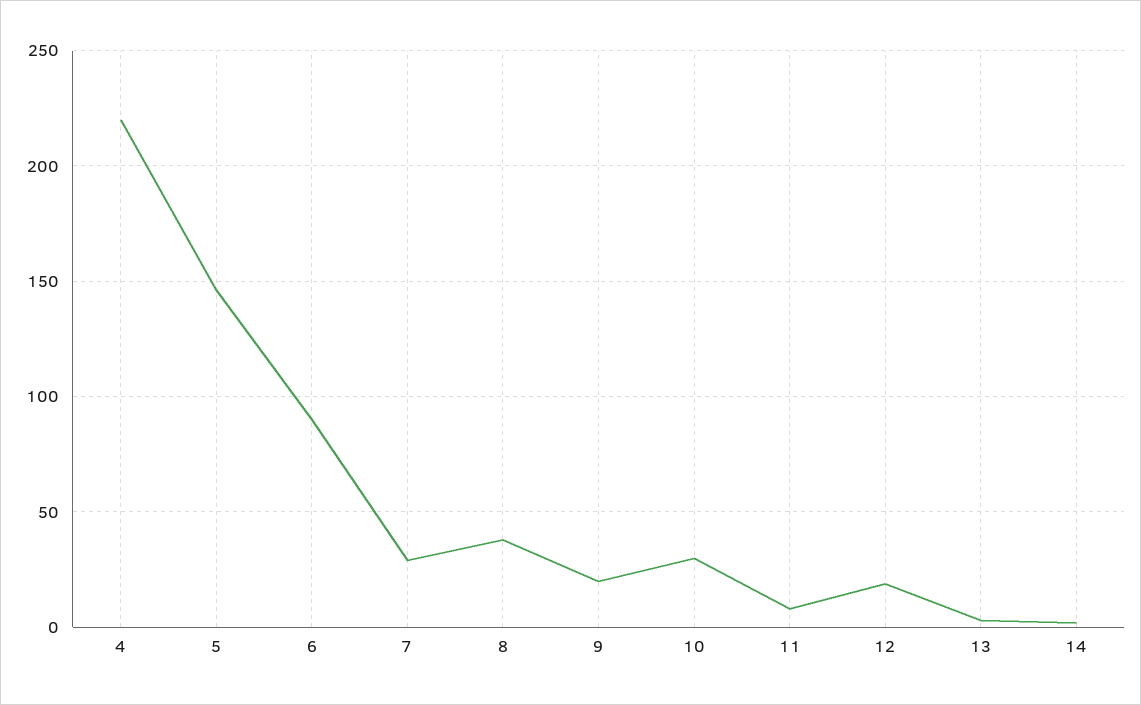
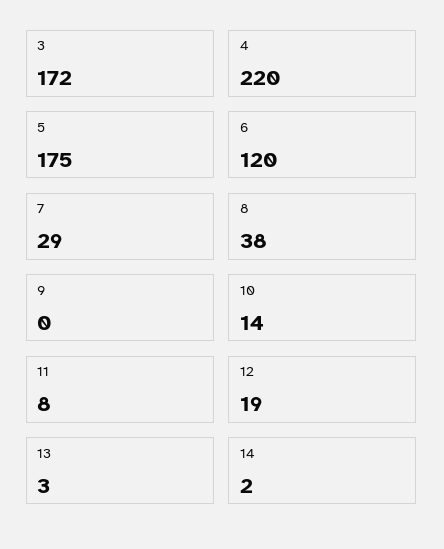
  {
    "4": 220,
-   "5": 145,
+   "5": 175,
-   "6": 90,
+   "6": 120,
    "7": 29,
    "8": 38,
-   "9": 20,
+   "9": 0,
-   "10": 30,
+   "10": 14,
    "11": 8,
    "12": 19,
    "13": 3,
-   "14": 2
+   "14": 2,
+   "3": 172
  }

